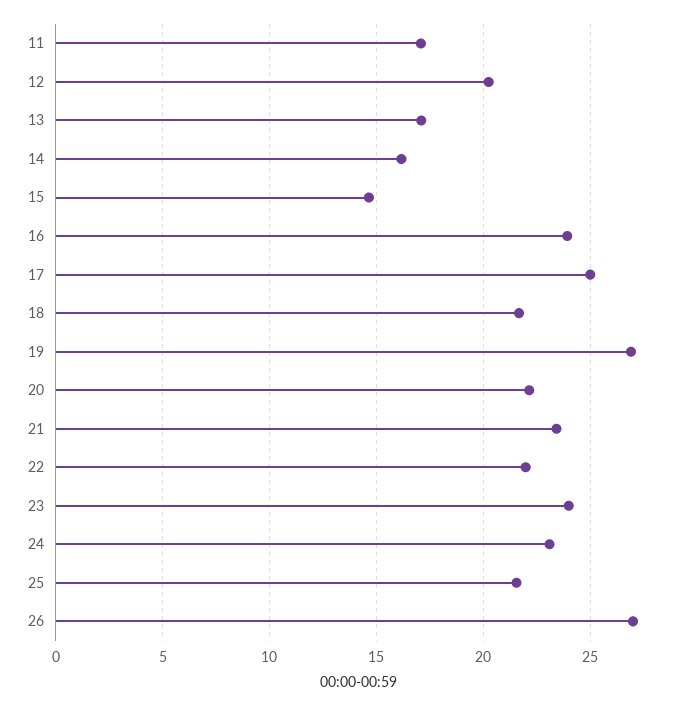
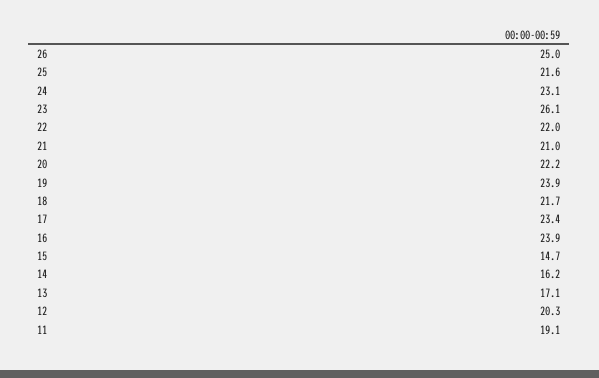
  {
-   "11": 17,
+   "11": 19.1,
    "12": 20.3,
    "13": 17.1,
    "14": 16.2,
    "15": 14.7,
    "16": 23.9,
-   "17": 25,
+   "17": 23.4,
    "18": 21.7,
-   "19": 27,
+   "19": 23.9,
    "20": 22.2,
-   "21": 23.5,
+   "21": 21,
    "22": 22,
-   "23": 24,
+   "23": 26.1,
    "24": 23.1,
    "25": 21.6,
-   "26": 27
+   "26": 25
  }

